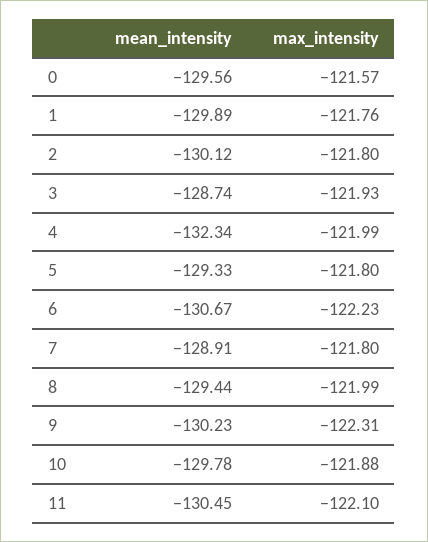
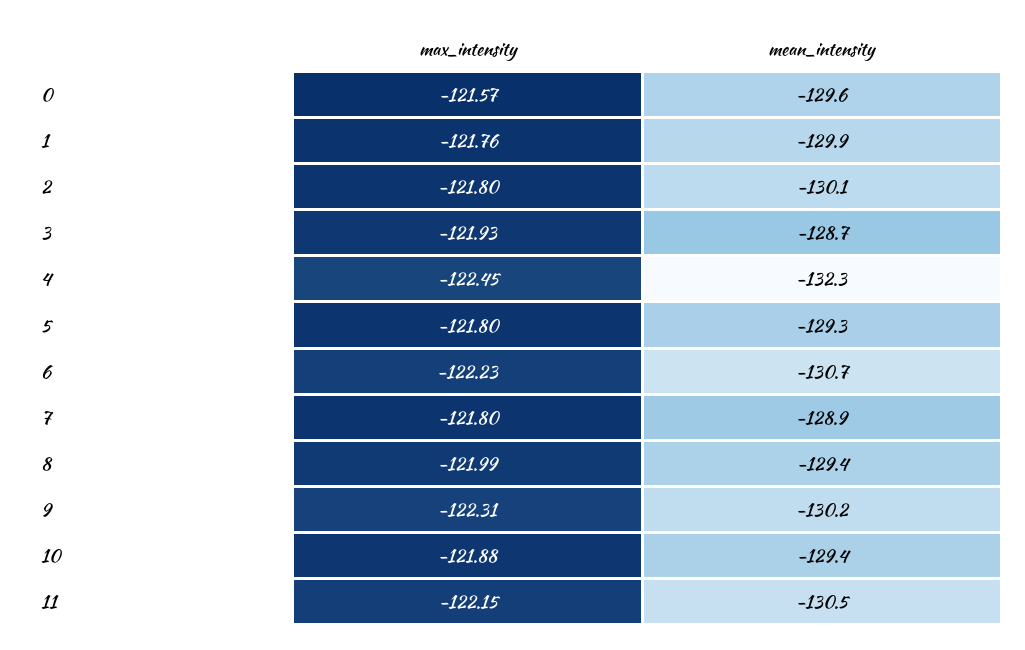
  {
    "mean_intensity": {
      "0": -129.56,
      "1": -129.89,
      "2": -130.12,
      "3": -128.74,
      "4": -132.34,
      "5": -129.33,
      "6": -130.67,
      "7": -128.91,
      "8": -129.44,
      "9": -130.23,
-     "10": -129.78,
+     "10": -129.4,
      "11": -130.45
    },
    "max_intensity": {
      "0": -121.57,
      "1": -121.76,
      "2": -121.8,
      "3": -121.93,
-     "4": -121.99,
+     "4": -122.45,
      "5": -121.8,
      "6": -122.23,
      "7": -121.8,
      "8": -121.99,
      "9": -122.31,
      "10": -121.88,
-     "11": -122.1
+     "11": -122.15
    }
  }

